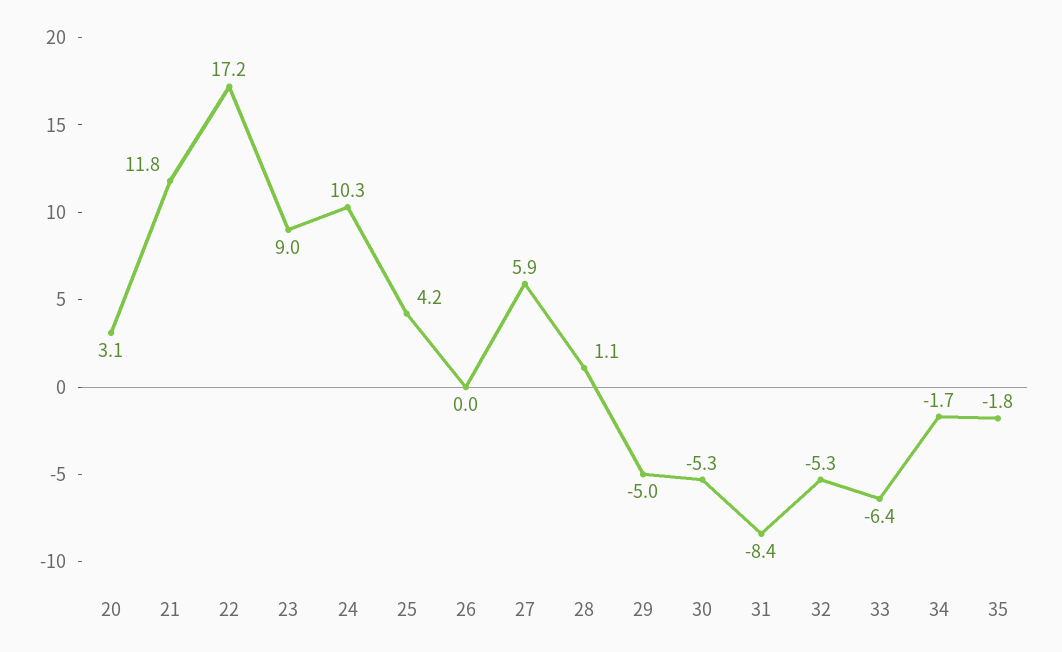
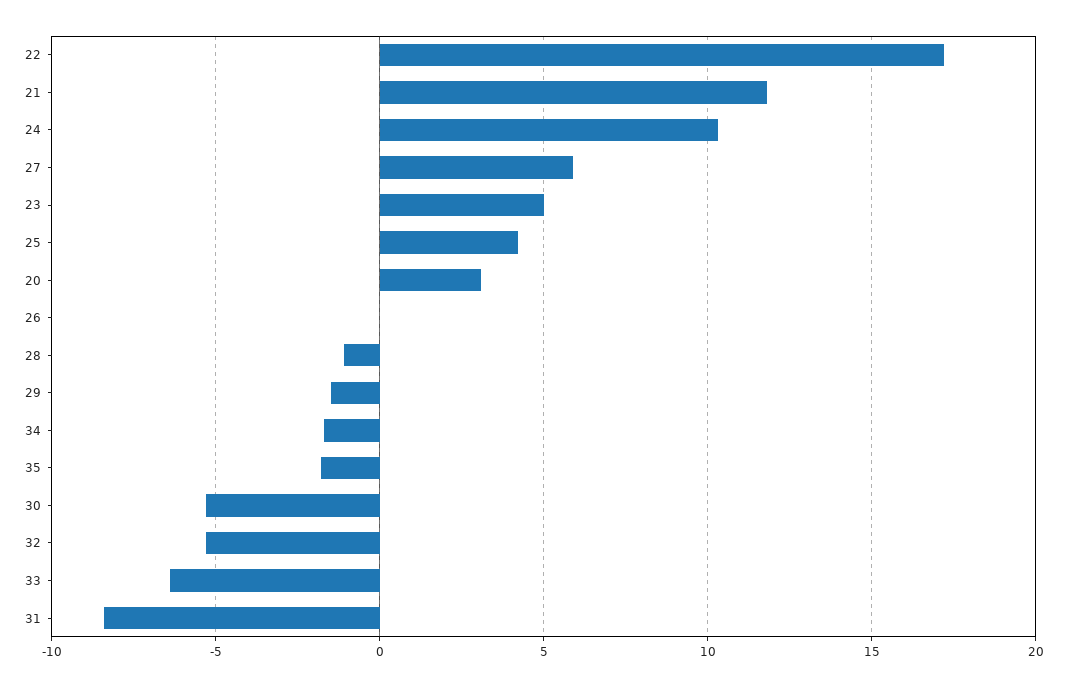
  {
    "20": 3.1,
    "21": 11.8,
    "22": 17.2,
-   "23": 9,
+   "23": 5,
    "24": 10.3,
    "25": 4.2,
    "26": 0,
    "27": 5.9,
-   "28": 1.1,
+   "28": -1,
-   "29": -5,
+   "29": -1.5,
    "30": -5.3,
    "31": -8.4,
    "32": -5.3,
    "33": -6.4,
    "34": -1.7,
    "35": -1.8
  }

